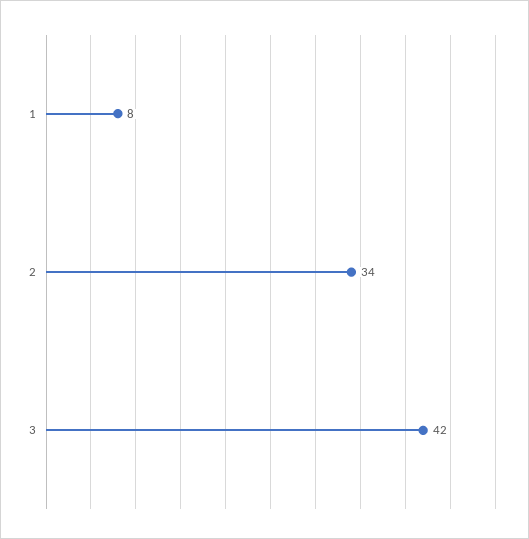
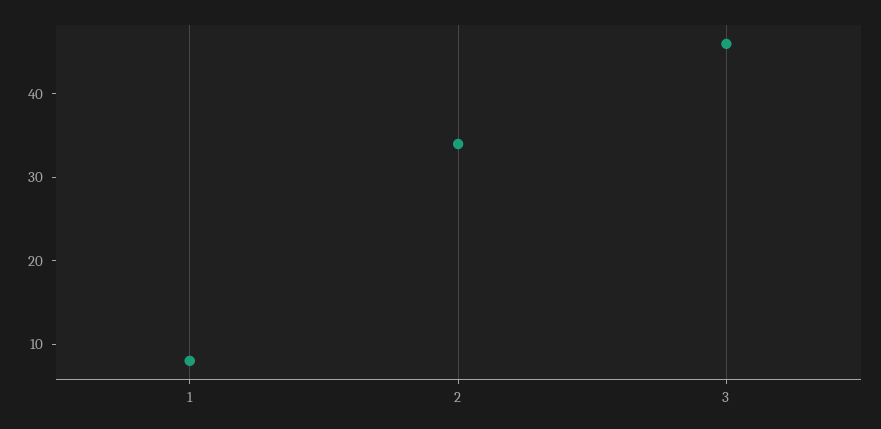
  {
    "1": 8,
    "2": 34,
-   "3": 42
+   "3": 46
  }

